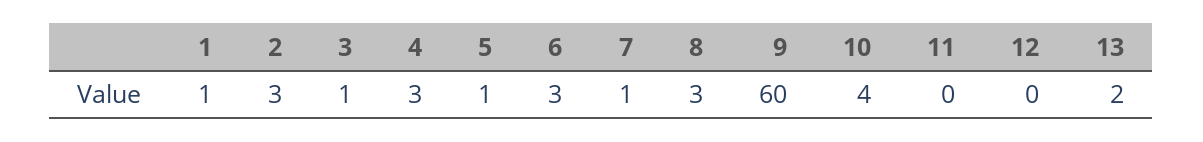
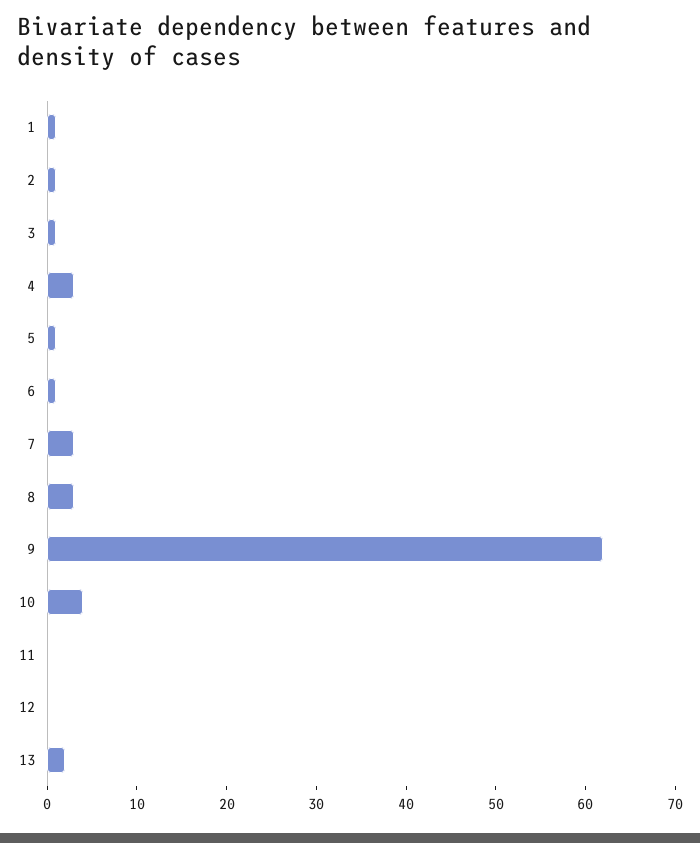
  {
    "1": 1,
-   "2": 3,
+   "2": 1,
    "3": 1,
    "4": 3,
    "5": 1,
-   "6": 3,
+   "6": 1,
-   "7": 1,
+   "7": 3,
    "8": 3,
-   "9": 60,
+   "9": 62,
    "10": 4,
    "11": 0,
    "12": 0,
    "13": 2
  }

